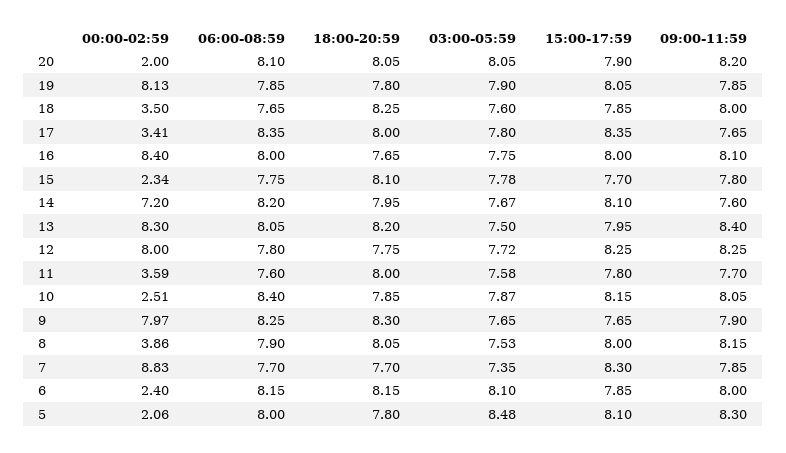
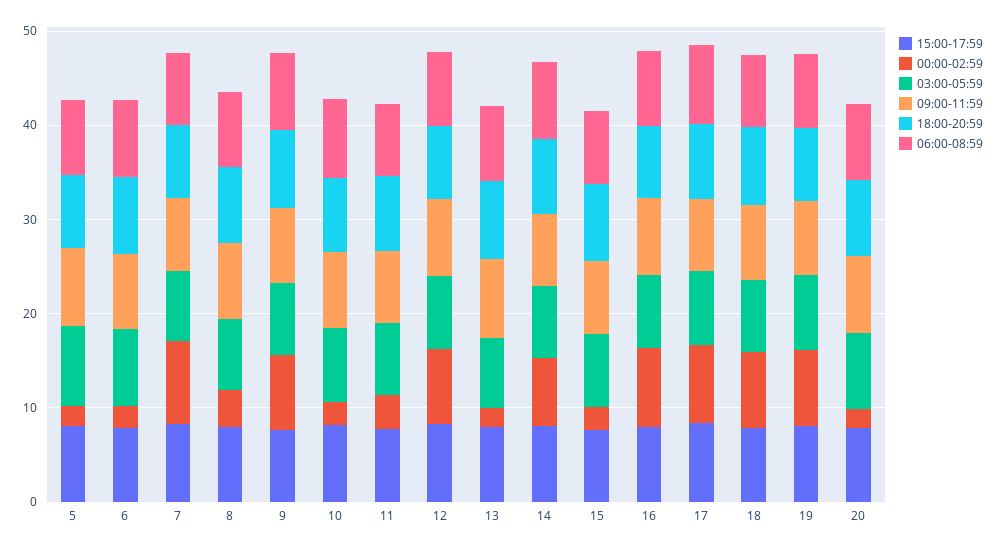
  {
    "00:00-02:59": {
      "20": 2,
      "19": 8.13,
-     "18": 3.5,
+     "18": 8,
-     "17": 3.41,
+     "17": 8,
      "16": 8.4,
      "15": 2.34,
      "14": 7.2,
-     "13": 8.3,
+     "13": 2,
      "12": 8,
      "11": 3.59,
      "10": 2.51,
      "9": 7.97,
      "8": 3.86,
      "7": 8.83,
      "6": 2.4,
      "5": 2.06
    },
    "06:00-08:59": {
      "20": 8.1,
      "19": 7.85,
      "18": 7.65,
      "17": 8.35,
      "16": 8,
      "15": 7.75,
      "14": 8.2,
      "13": 8.05,
      "12": 7.8,
      "11": 7.6,
      "10": 8.4,
      "9": 8.25,
      "8": 7.9,
      "7": 7.7,
      "6": 8.15,
      "5": 8
    },
    "18:00-20:59": {
      "20": 8.05,
      "19": 7.8,
      "18": 8.25,
      "17": 8,
      "16": 7.65,
      "15": 8.1,
      "14": 7.95,
      "13": 8.2,
      "12": 7.75,
      "11": 8,
      "10": 7.85,
      "9": 8.3,
      "8": 8.05,
      "7": 7.7,
      "6": 8.15,
      "5": 7.8
    },
    "03:00-05:59": {
      "20": 8.05,
      "19": 7.9,
      "18": 7.6,
      "17": 7.8,
      "16": 7.75,
      "15": 7.78,
      "14": 7.67,
      "13": 7.5,
      "12": 7.72,
      "11": 7.58,
      "10": 7.87,
      "9": 7.65,
      "8": 7.53,
      "7": 7.35,
      "6": 8.1,
      "5": 8.48
    },
    "15:00-17:59": {
      "20": 7.9,
      "19": 8.05,
      "18": 7.85,
      "17": 8.35,
      "16": 8,
      "15": 7.7,
      "14": 8.1,
      "13": 7.95,
      "12": 8.25,
      "11": 7.8,
      "10": 8.15,
      "9": 7.65,
      "8": 8,
      "7": 8.3,
      "6": 7.85,
      "5": 8.1
    },
    "09:00-11:59": {
      "20": 8.2,
      "19": 7.85,
      "18": 8,
      "17": 7.65,
      "16": 8.1,
      "15": 7.8,
      "14": 7.6,
      "13": 8.4,
      "12": 8.25,
      "11": 7.7,
      "10": 8.05,
      "9": 7.9,
      "8": 8.15,
      "7": 7.85,
      "6": 8,
      "5": 8.3
    }
  }

